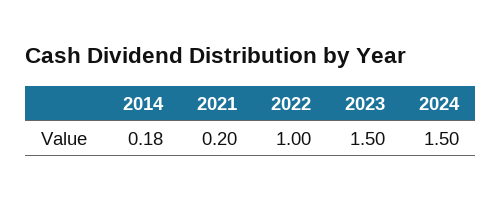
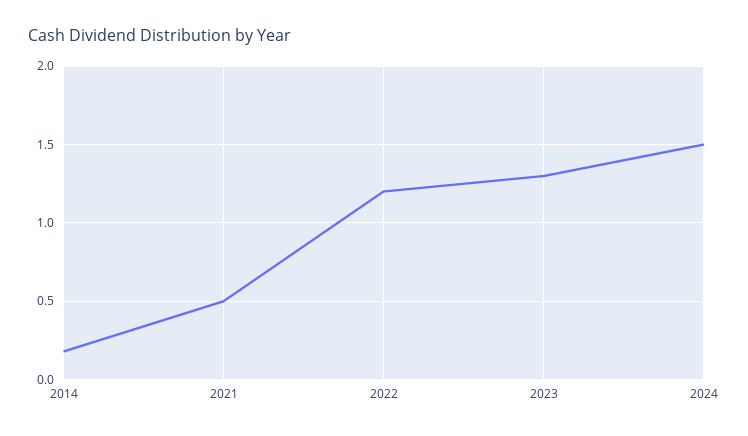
  {
    "2014": 0.18,
-   "2021": 0.2,
+   "2021": 0.5,
-   "2022": 1,
+   "2022": 1.2,
-   "2023": 1.5,
+   "2023": 1.3,
    "2024": 1.5
  }

